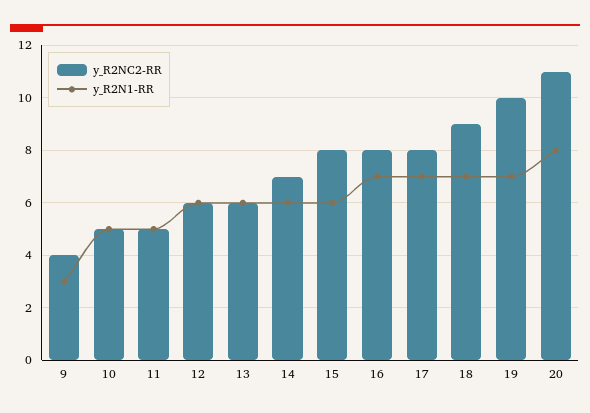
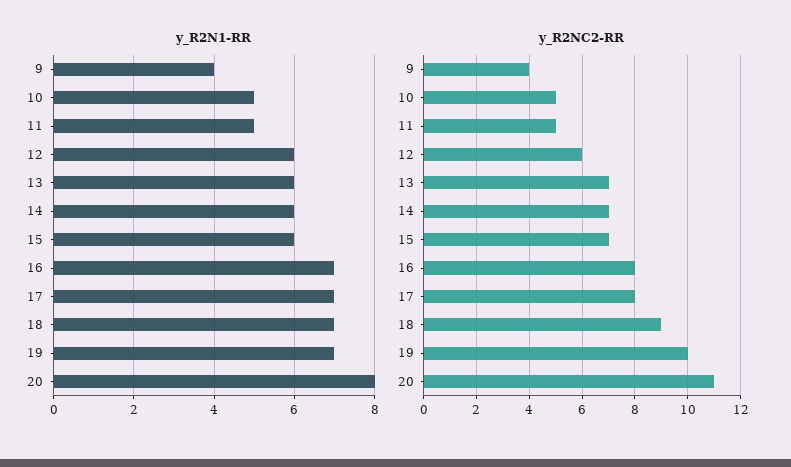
  {
    "y_R2NC2-RR": {
      "9": 4,
      "10": 5,
      "11": 5,
      "12": 6,
-     "13": 6,
+     "13": 7,
      "14": 7,
-     "15": 8,
+     "15": 7,
      "16": 8,
      "17": 8,
      "18": 9,
      "19": 10,
      "20": 11
    },
    "y_R2N1-RR": {
-     "9": 3,
+     "9": 4,
      "10": 5,
      "11": 5,
      "12": 6,
      "13": 6,
      "14": 6,
      "15": 6,
      "16": 7,
      "17": 7,
      "18": 7,
      "19": 7,
      "20": 8
    }
  }

